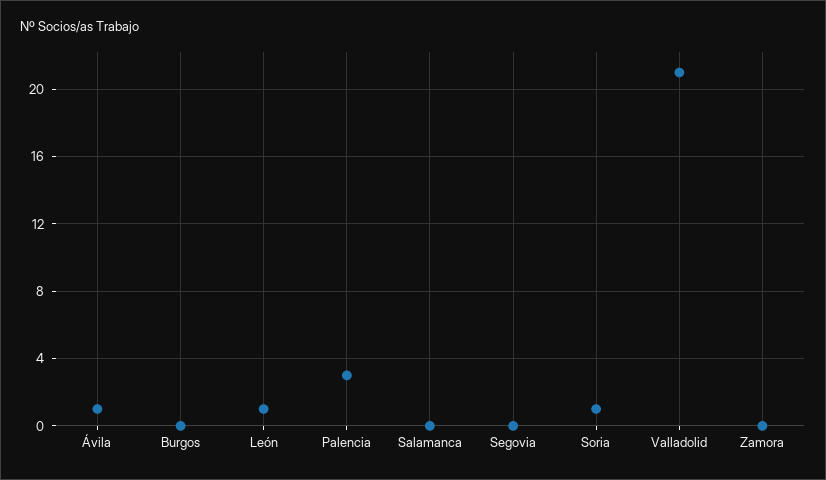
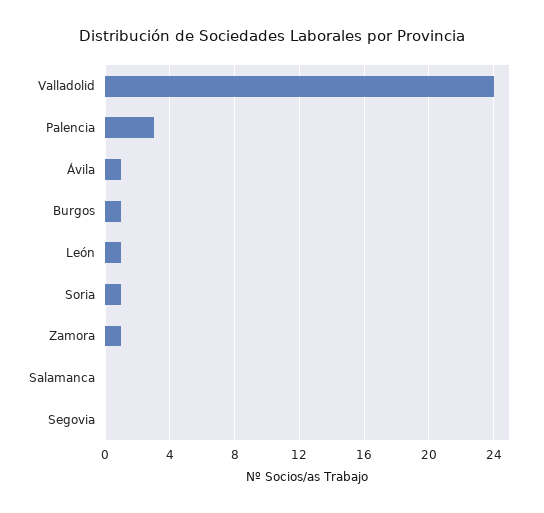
  {
    "Ávila": 1,
-   "Burgos": 0,
+   "Burgos": 1,
    "León": 1,
    "Palencia": 3,
    "Salamanca": 0,
    "Segovia": 0,
    "Soria": 1,
-   "Valladolid": 21,
+   "Valladolid": 24,
-   "Zamora": 0
+   "Zamora": 1
  }

